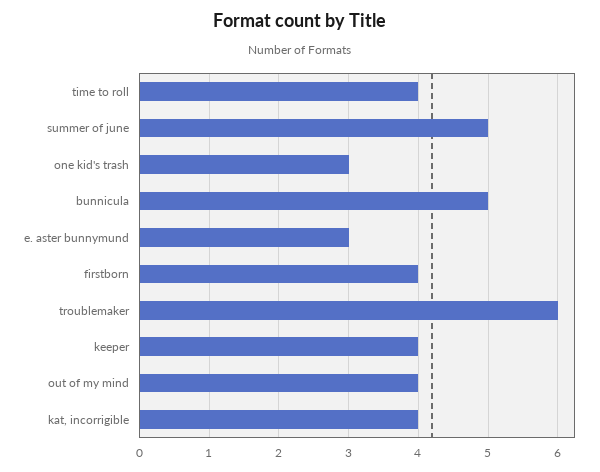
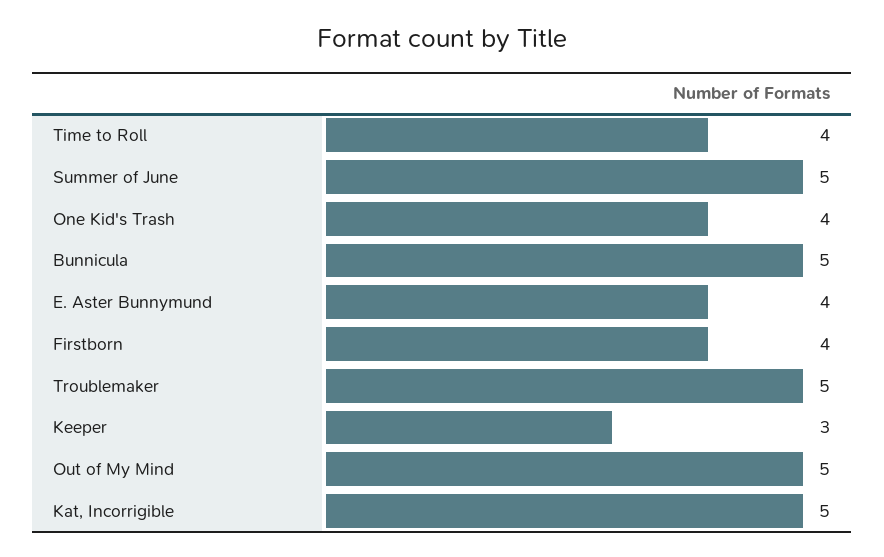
  {
    "time to roll": 4,
    "summer of june": 5,
-   "one kid's trash": 3,
+   "one kid's trash": 4,
    "bunnicula": 5,
-   "e. aster bunnymund": 3,
+   "e. aster bunnymund": 4,
    "firstborn": 4,
-   "troublemaker": 6,
+   "troublemaker": 5,
-   "keeper": 4,
+   "keeper": 3,
-   "out of my mind": 4,
+   "out of my mind": 5,
-   "kat, incorrigible": 4
+   "kat, incorrigible": 5
  }

